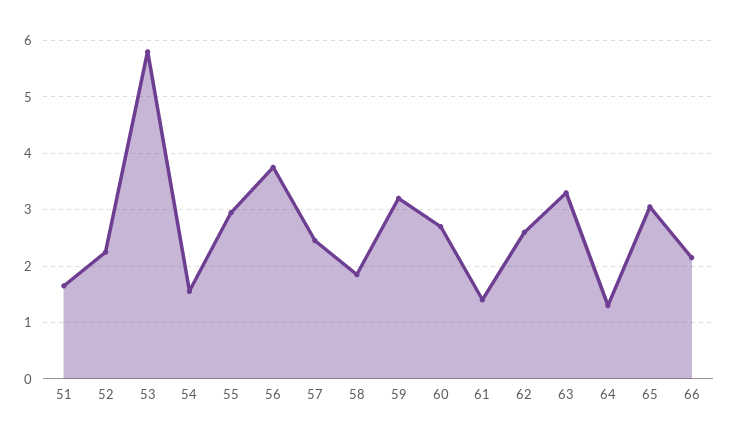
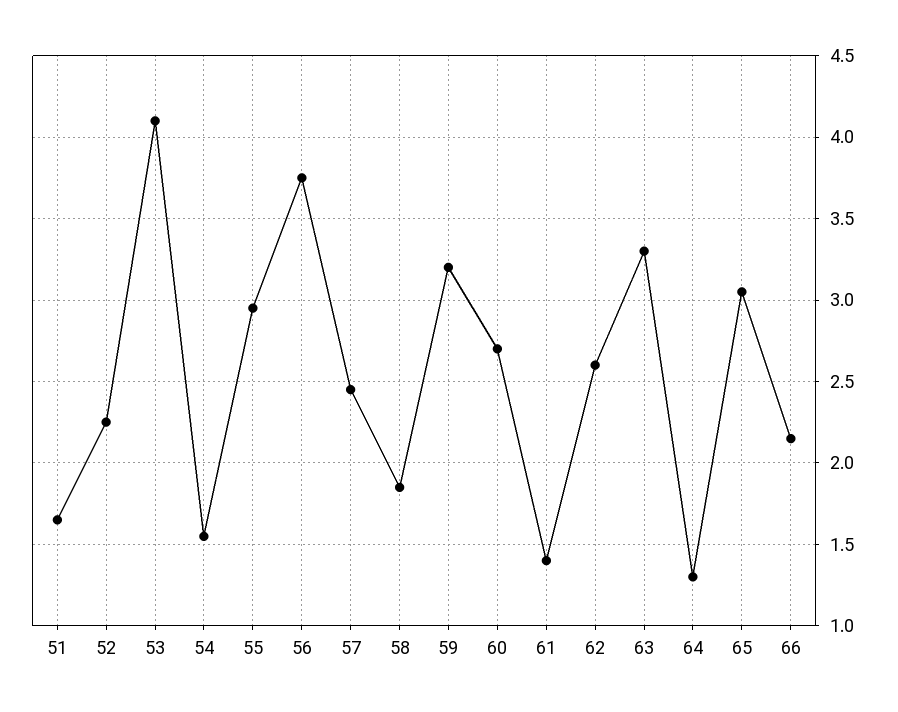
  {
    "51": 1.65,
    "52": 2.25,
-   "53": 5.8,
+   "53": 4.1,
    "54": 1.55,
    "55": 2.95,
    "56": 3.75,
    "57": 2.45,
    "58": 1.85,
    "59": 3.2,
    "60": 2.7,
    "61": 1.4,
    "62": 2.6,
    "63": 3.3,
    "64": 1.3,
    "65": 3.05,
    "66": 2.15
  }

